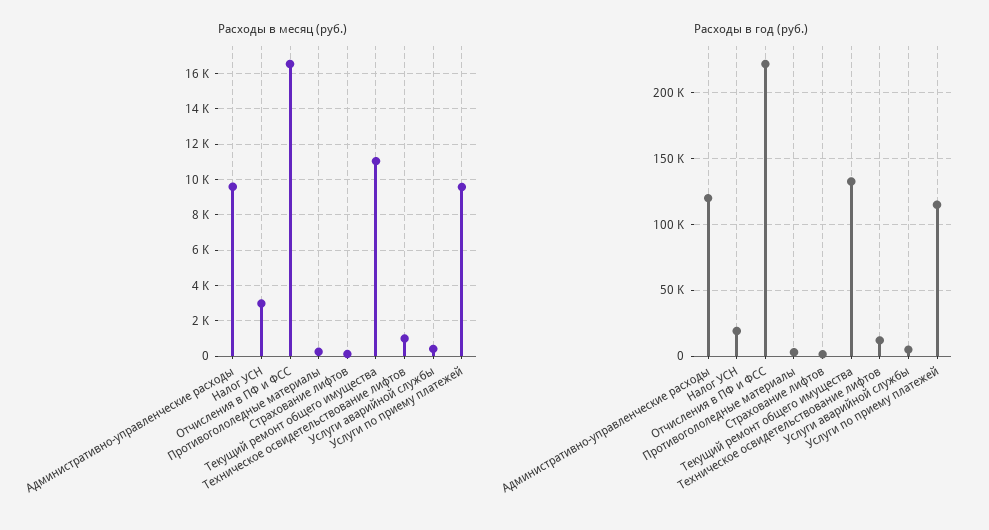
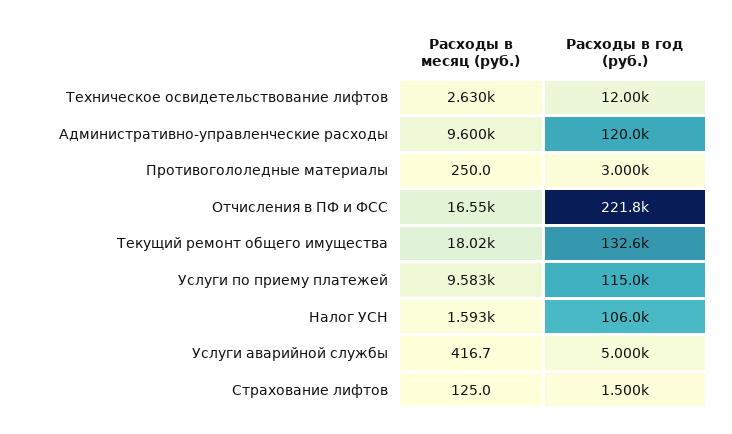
  {
    "Расходы в месяц (руб.)": {
      "Административно-управленческие расходы": 9600,
-     "Налог УСН": 3000,
+     "Налог УСН": 1593,
      "Отчисления в ПФ и ФСС": 16550,
      "Противогололедные материалы": 250,
      "Страхование лифтов": 125,
-     "Текущий ремонт общего имущества": 11000,
+     "Текущий ремонт общего имущества": 18020,
-     "Техническое освидетельствование лифтов": 1000,
+     "Техническое освидетельствование лифтов": 2630,
      "Услуги аварийной службы": 416.7,
      "Услуги по приему платежей": 9583
    },
    "Расходы в год (руб.)": {
      "Административно-управленческие расходы": 120000,
-     "Налог УСН": 20000,
+     "Налог УСН": 106000,
      "Отчисления в ПФ и ФСС": 221800,
      "Противогололедные материалы": 3000,
      "Страхование лифтов": 1500,
      "Текущий ремонт общего имущества": 132600,
      "Техническое освидетельствование лифтов": 12000,
      "Услуги аварийной службы": 5000,
      "Услуги по приему платежей": 115000
    }
  }

